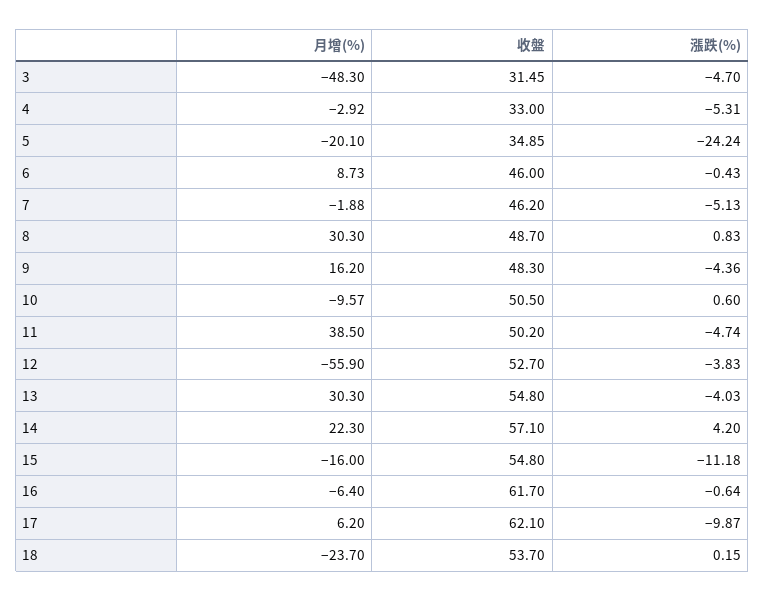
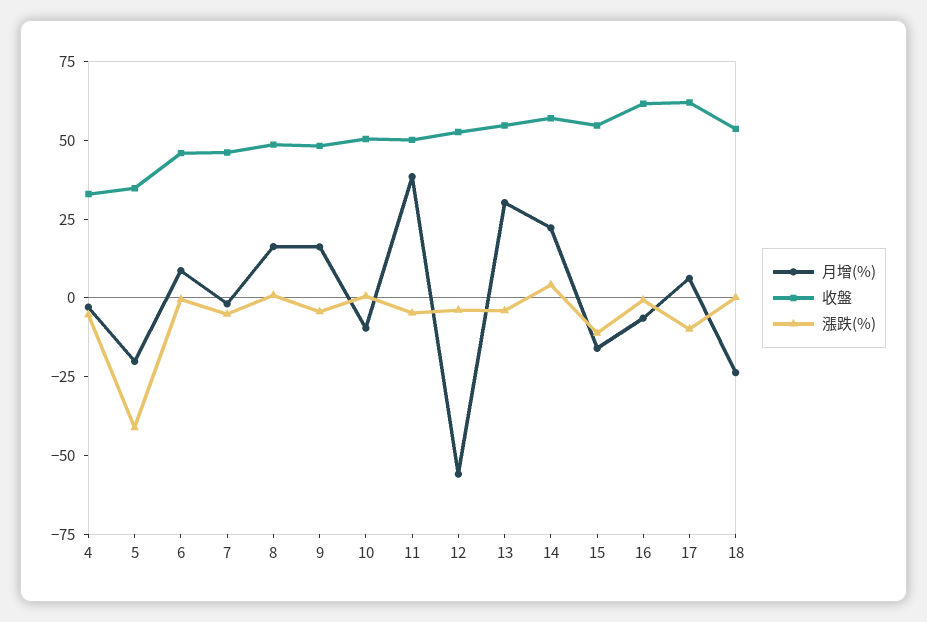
  {
    "月增(%)": {
-     "3": -48.3,
      "4": -2.92,
      "5": -20.1,
      "6": 8.73,
      "7": -1.88,
-     "8": 30.3,
+     "8": 15,
      "9": 16.2,
      "10": -9.57,
      "11": 38.5,
      "12": -55.9,
      "13": 30.3,
      "14": 22.3,
      "15": -16,
      "16": -6.4,
      "17": 6.2,
      "18": -23.7
    },
    "收盤": {
-     "3": 31.45,
      "4": 33,
      "5": 34.85,
      "6": 46,
      "7": 46.2,
      "8": 48.7,
      "9": 48.3,
      "10": 50.5,
      "11": 50.2,
      "12": 52.7,
      "13": 54.8,
      "14": 57.1,
      "15": 54.8,
      "16": 61.7,
      "17": 62.1,
      "18": 53.7
    },
    "漲跌(%)": {
-     "3": -4.7,
      "4": -5.31,
-     "5": -24.24,
+     "5": -40,
      "6": -0.43,
      "7": -5.13,
      "8": 0.83,
      "9": -4.36,
      "10": 0.6,
      "11": -4.74,
      "12": -3.83,
      "13": -4.03,
      "14": 4.2,
      "15": -11.18,
      "16": -0.64,
      "17": -9.87,
      "18": 0.15
    }
  }

